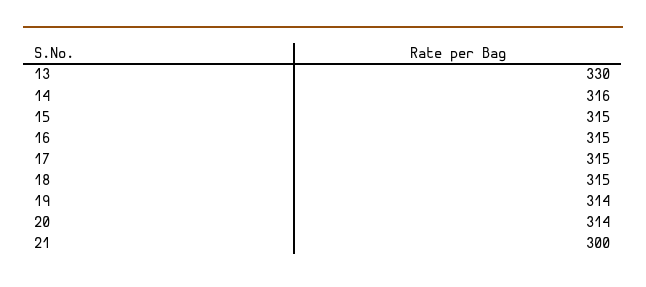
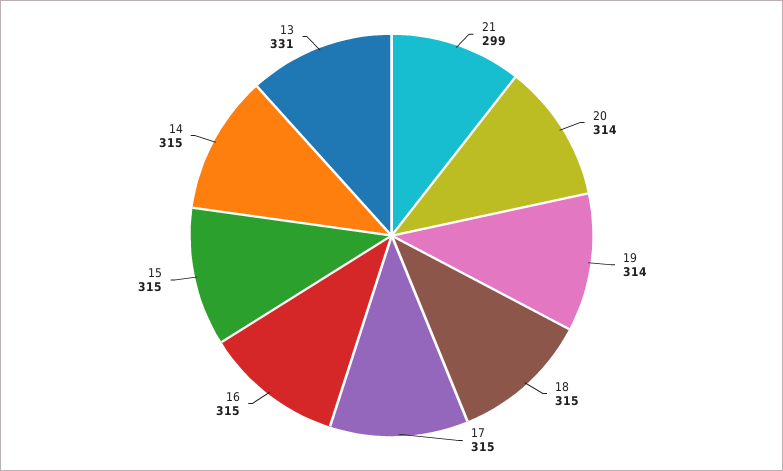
  {
-   "13": 330,
+   "13": 331,
-   "14": 316,
+   "14": 315,
    "15": 315,
    "16": 315,
    "17": 315,
    "18": 315,
    "19": 314,
    "20": 314,
-   "21": 300
+   "21": 299
  }

